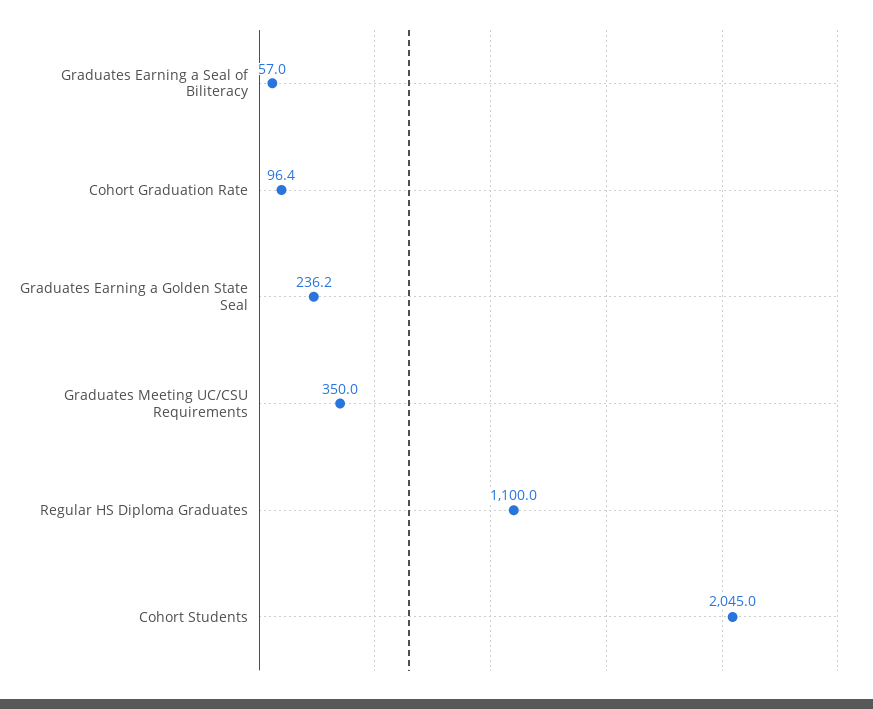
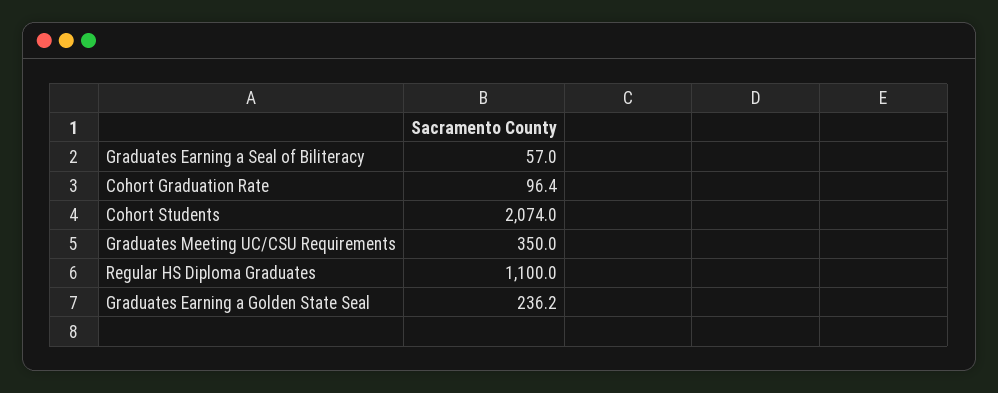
  {
    "Graduates Earning a Seal of Biliteracy": 57,
    "Cohort Graduation Rate": 96.4,
    "Graduates Earning a Golden State Seal": 236.2,
    "Graduates Meeting UC/CSU Requirements": 350,
    "Regular HS Diploma Graduates": 1100,
-   "Cohort Students": 2045
+   "Cohort Students": 2074
  }

